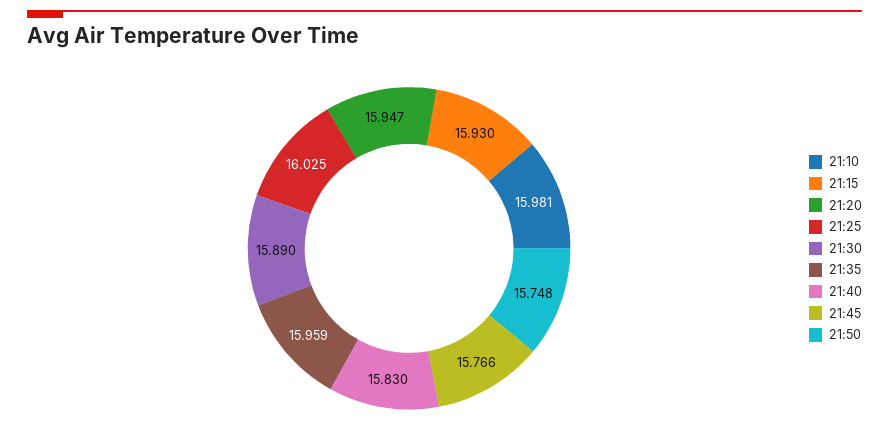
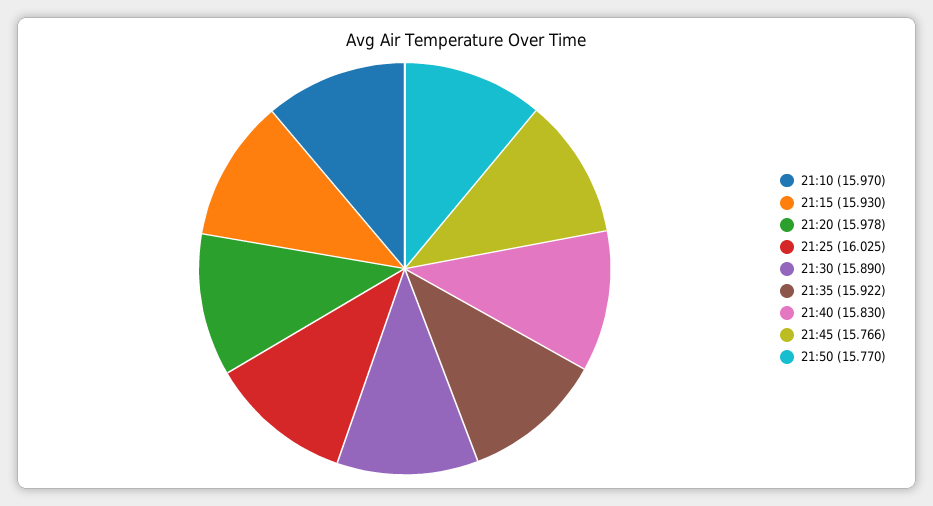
  {
-   "21:10": 15.981,
+   "21:10": 15.97,
    "21:15": 15.93,
-   "21:20": 15.947,
+   "21:20": 15.978,
    "21:25": 16.025,
    "21:30": 15.89,
-   "21:35": 15.959,
+   "21:35": 15.922,
    "21:40": 15.83,
    "21:45": 15.766,
-   "21:50": 15.748
+   "21:50": 15.77
  }

